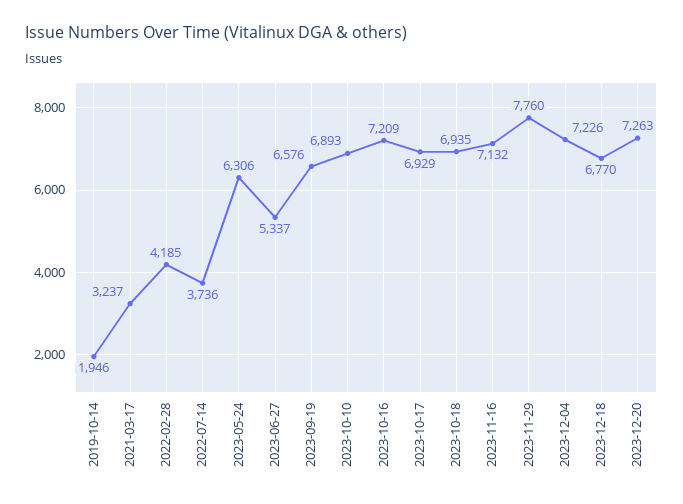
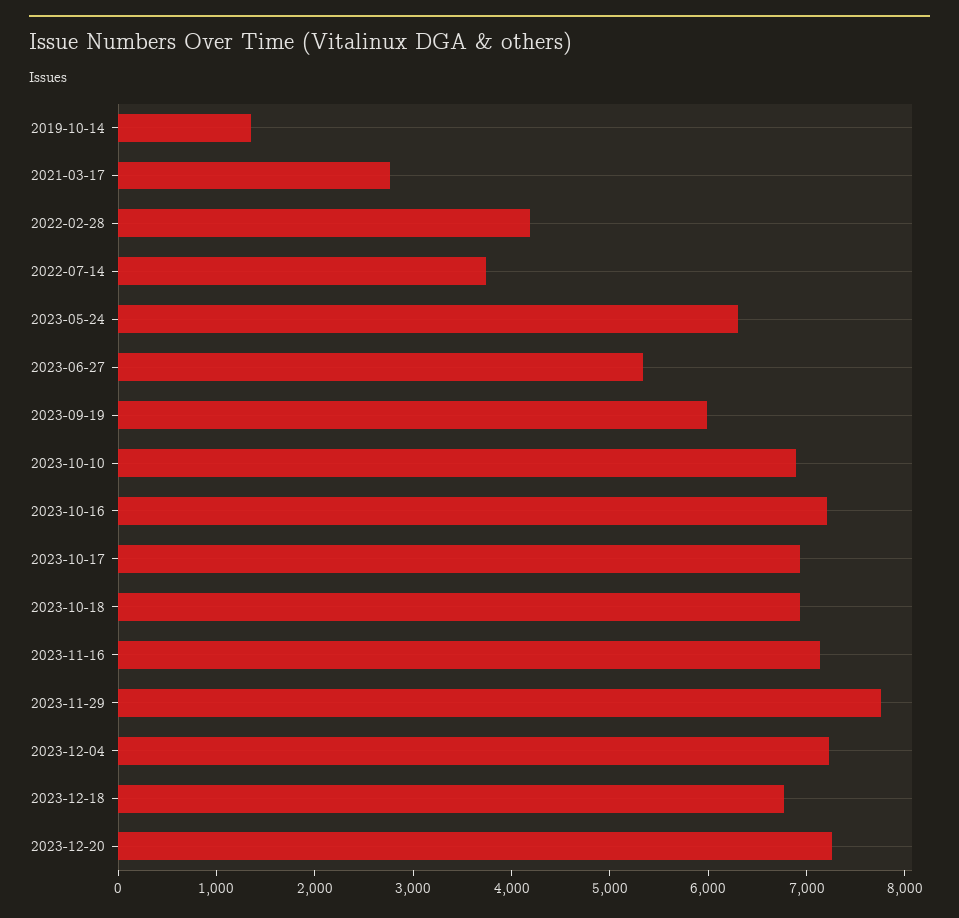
  {
-   "2019-10-14": 1946,
+   "2019-10-14": 1400,
-   "2021-03-17": 3237,
+   "2021-03-17": 2800,
    "2022-02-28": 4185,
    "2022-07-14": 3736,
    "2023-05-24": 6306,
    "2023-06-27": 5337,
-   "2023-09-19": 6576,
+   "2023-09-19": 6000,
    "2023-10-10": 6893,
    "2023-10-16": 7209,
    "2023-10-17": 6929,
    "2023-10-18": 6935,
    "2023-11-16": 7132,
    "2023-11-29": 7760,
    "2023-12-04": 7226,
    "2023-12-18": 6770,
    "2023-12-20": 7263
  }

